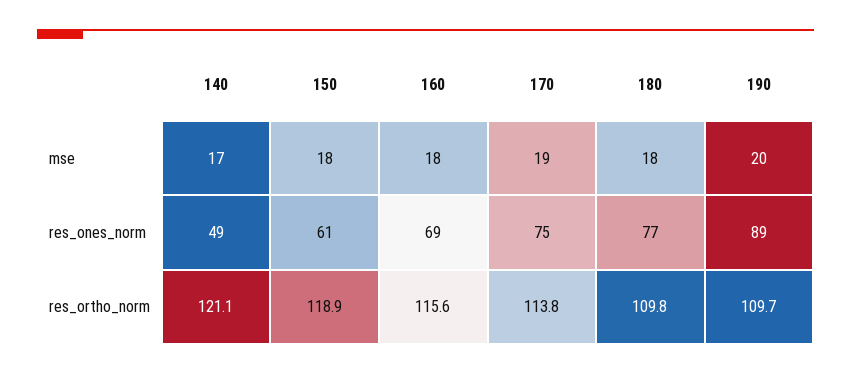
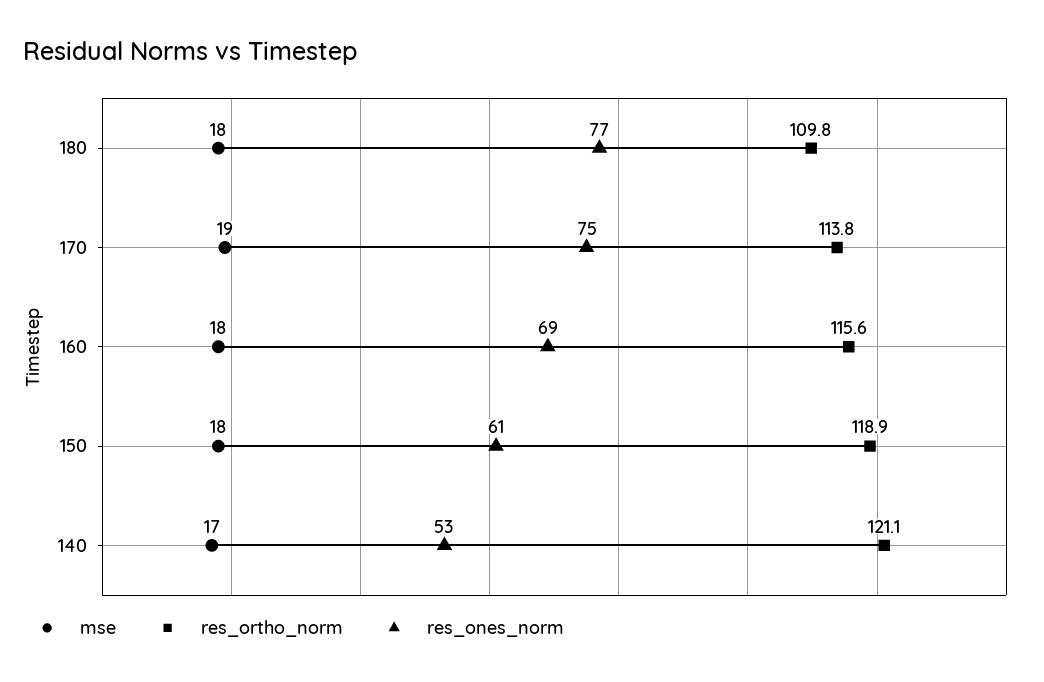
  {
    "mse": {
      "140": 17,
      "150": 18,
      "160": 18,
      "170": 19,
-     "180": 18,
+     "180": 18
-     "190": 20
    },
    "res_ones_norm": {
-     "140": 49,
+     "140": 53,
      "150": 61,
      "160": 69,
      "170": 75,
-     "180": 77,
+     "180": 77
-     "190": 89
    },
    "res_ortho_norm": {
      "140": 121.1,
      "150": 118.9,
      "160": 115.6,
      "170": 113.8,
-     "180": 109.8,
+     "180": 109.8
-     "190": 109.7
    }
  }

